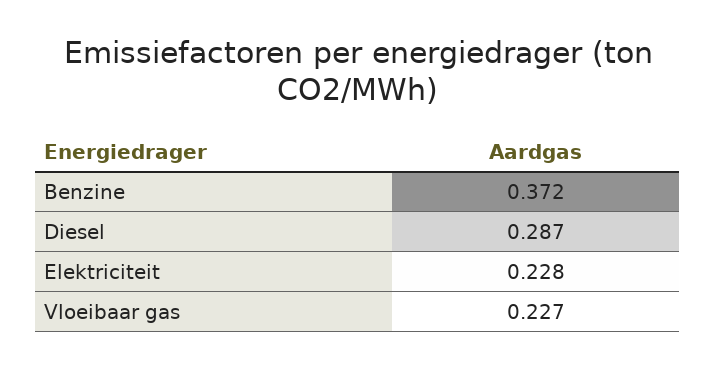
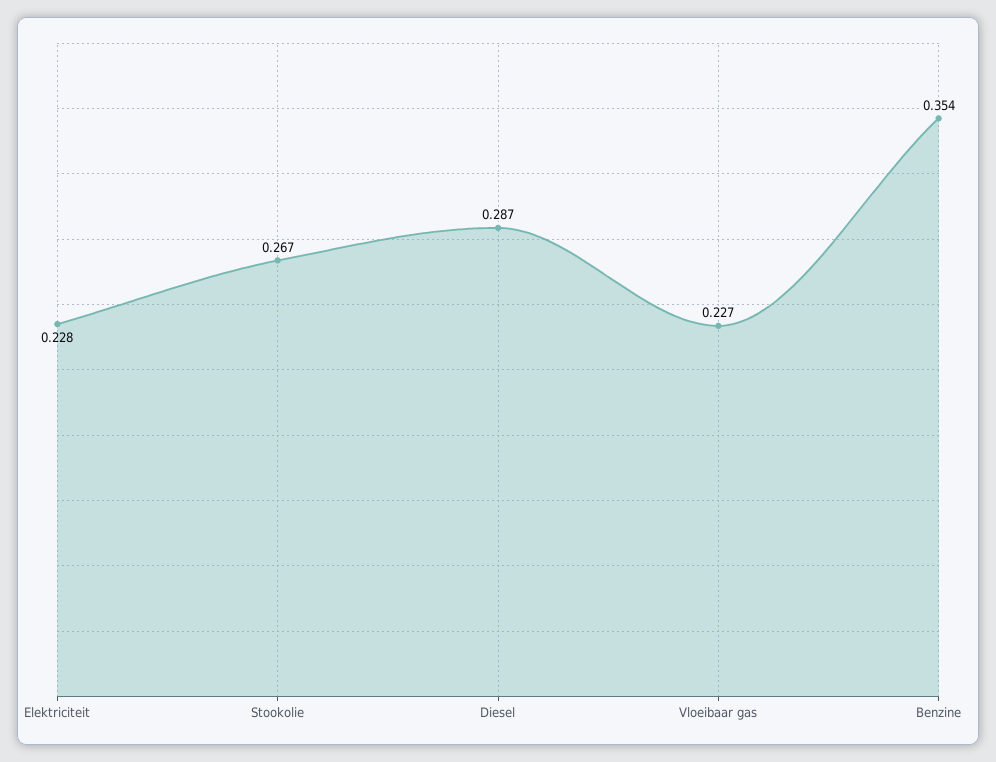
  {
-   "Benzine": 0.372,
+   "Benzine": 0.354,
    "Diesel": 0.287,
    "Elektriciteit": 0.228,
-   "Vloeibaar gas": 0.227
+   "Vloeibaar gas": 0.227,
+   "Stookolie": 0.267
  }

